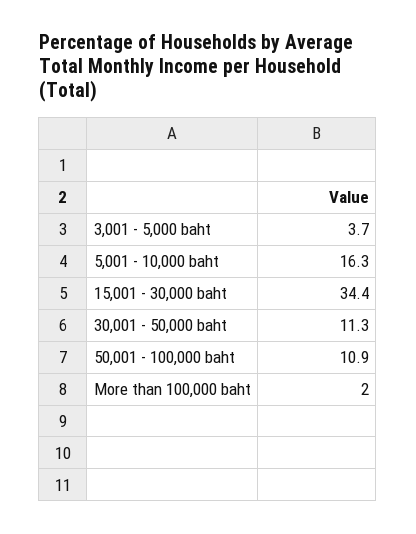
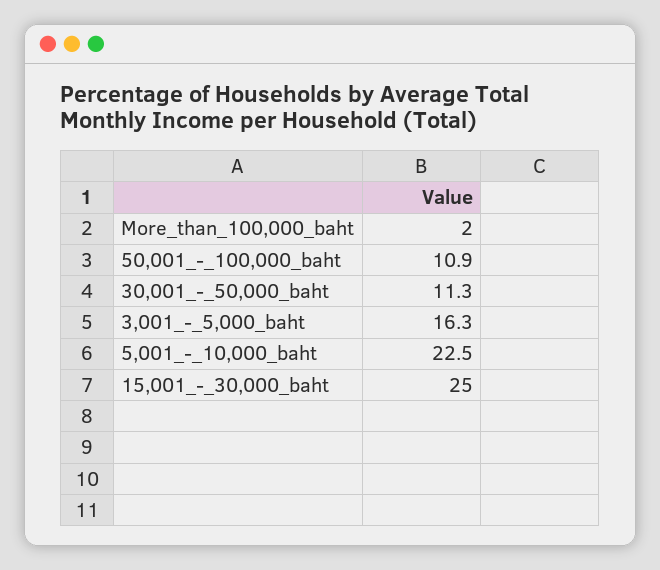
  {
-   "3,001 - 5,000 baht": 3.7,
+   "3,001 - 5,000 baht": 16.3,
-   "5,001 - 10,000 baht": 16.3,
+   "5,001 - 10,000 baht": 22.5,
-   "15,001 - 30,000 baht": 34.4,
+   "15,001 - 30,000 baht": 25,
    "30,001 - 50,000 baht": 11.3,
    "50,001 - 100,000 baht": 10.9,
    "More than 100,000 baht": 2
  }

